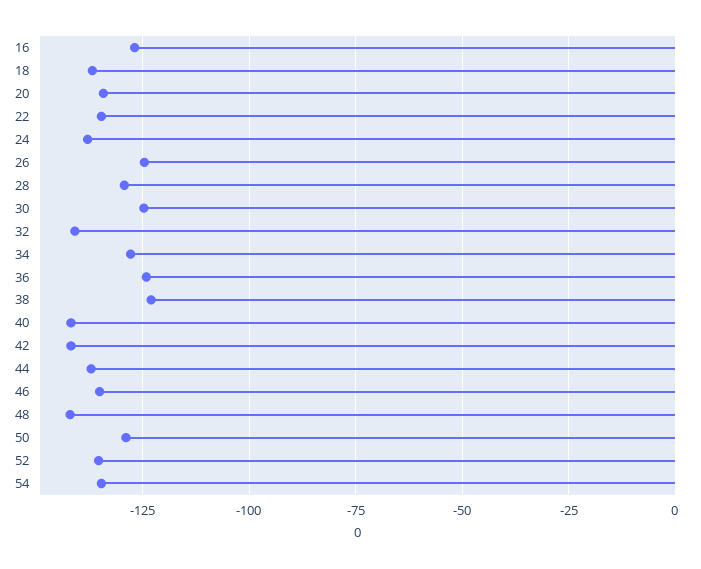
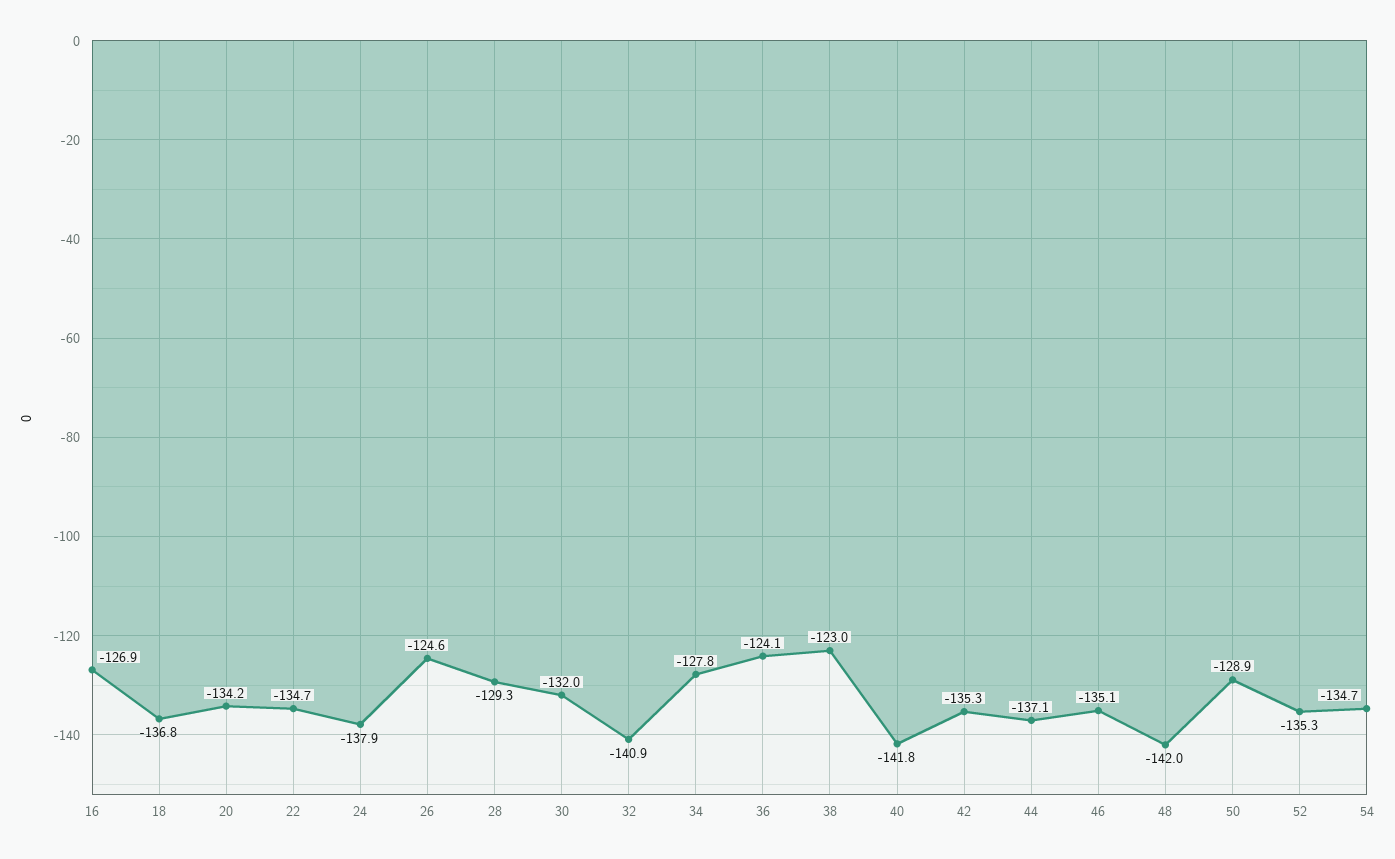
  {
    "16": -126.9,
    "18": -136.8,
    "20": -134.2,
    "22": -134.7,
    "24": -137.9,
    "26": -124.6,
    "28": -129.3,
-   "30": -125,
+   "30": -132,
    "32": -140.9,
    "34": -127.8,
    "36": -124.1,
    "38": -123,
    "40": -141.8,
-   "42": -142.5,
+   "42": -135.3,
    "44": -137.1,
    "46": -135.1,
    "48": -142,
    "50": -128.9,
    "52": -135.3,
    "54": -134.7
  }

